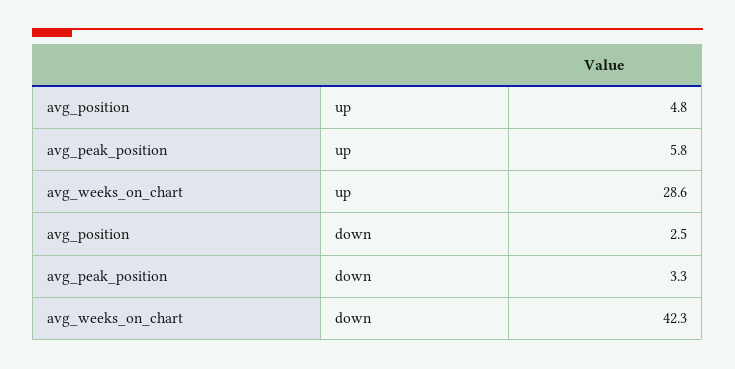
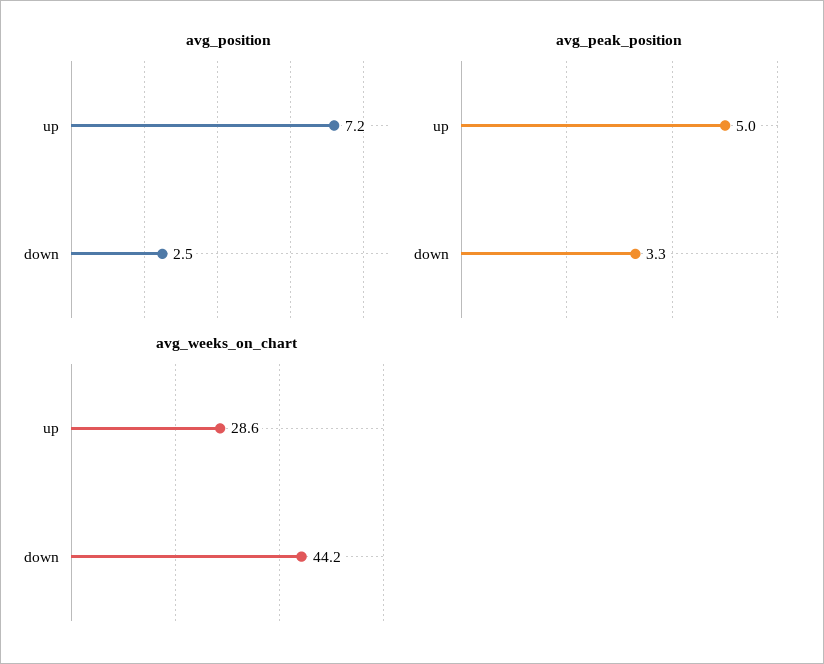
  {
    "avg_position": {
-     "up": 4.8,
+     "up": 7.2,
      "down": 2.5
    },
    "avg_peak_position": {
-     "up": 5.8,
+     "up": 5,
      "down": 3.3
    },
    "avg_weeks_on_chart": {
      "up": 28.6,
-     "down": 42.3
+     "down": 44.2
    }
  }

